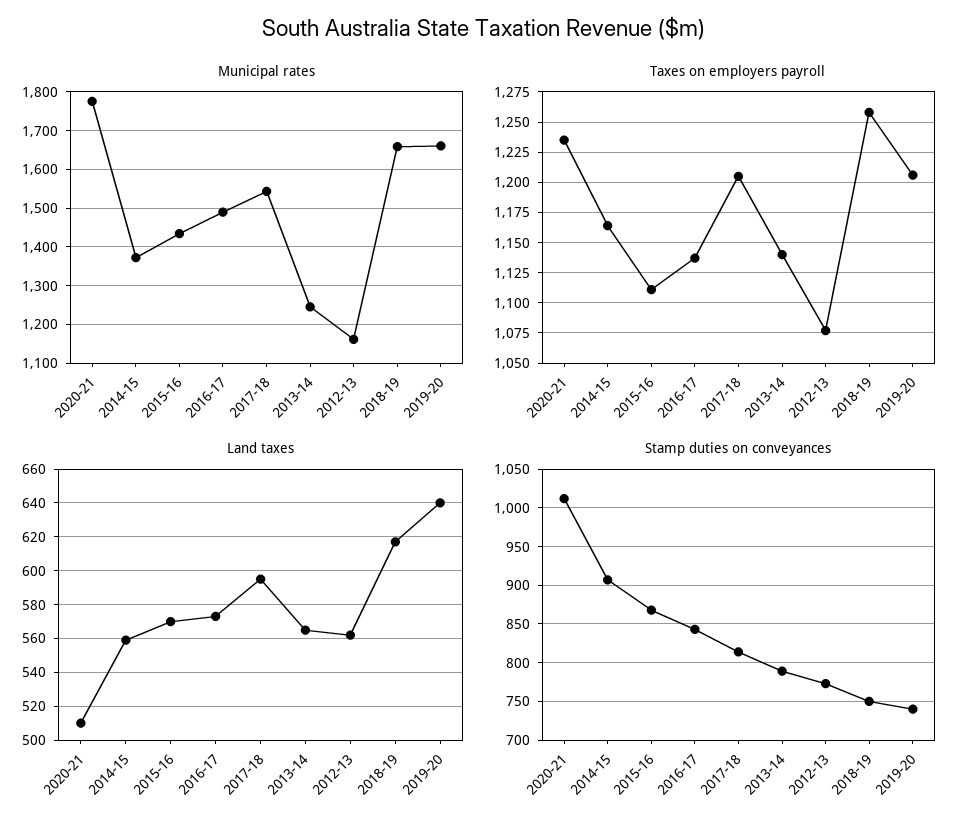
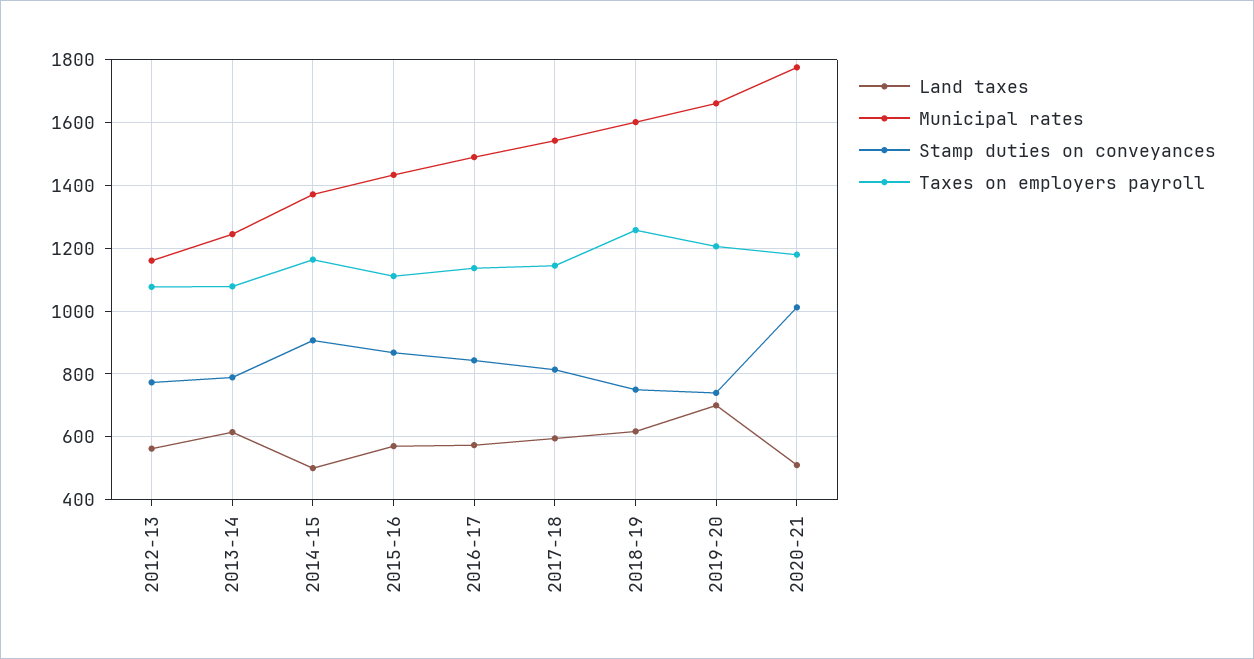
  {
    "Municipal rates": {
      "2020-21": 1780,
      "2014-15": 1380,
      "2015-16": 1440,
      "2016-17": 1500,
      "2017-18": 1540,
      "2013-14": 1240,
      "2012-13": 1160,
-     "2018-19": 1660,
+     "2018-19": 1600,
      "2019-20": 1660
    },
    "Taxes on employers payroll": {
-     "2020-21": 1235,
+     "2020-21": 1180,
      "2014-15": 1165,
      "2015-16": 1110,
      "2016-17": 1135,
-     "2017-18": 1205,
+     "2017-18": 1140,
-     "2013-14": 1140,
+     "2013-14": 1080,
      "2012-13": 1075,
      "2018-19": 1260,
      "2019-20": 1205
    },
    "Land taxes": {
      "2020-21": 510,
-     "2014-15": 560,
+     "2014-15": 500,
      "2015-16": 570,
      "2016-17": 575,
      "2017-18": 595,
-     "2013-14": 565,
+     "2013-14": 620,
      "2012-13": 560,
      "2018-19": 615,
-     "2019-20": 640
+     "2019-20": 700
    },
    "Stamp duties on conveyances": {
      "2020-21": 1010,
      "2014-15": 910,
      "2015-16": 870,
      "2016-17": 840,
      "2017-18": 810,
      "2013-14": 790,
      "2012-13": 770,
      "2018-19": 750,
      "2019-20": 740
    }
  }

